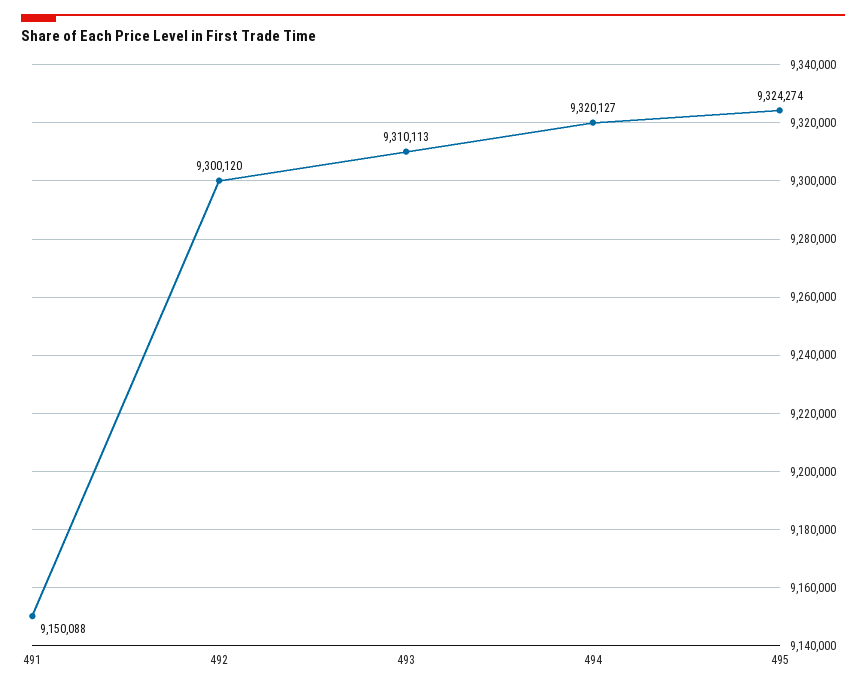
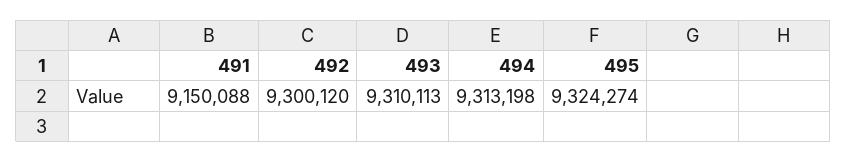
  {
    "491": 9150088,
    "492": 9300120,
    "493": 9310113,
-   "494": 9320127,
+   "494": 9313198,
    "495": 9324274
  }

